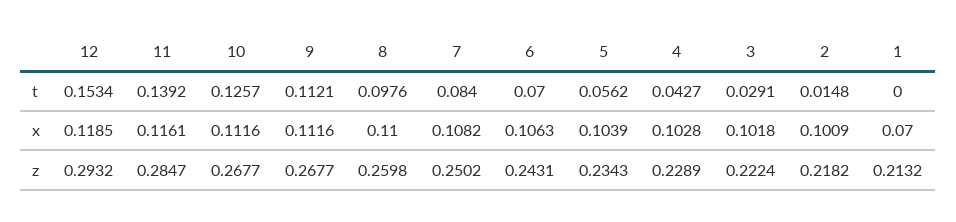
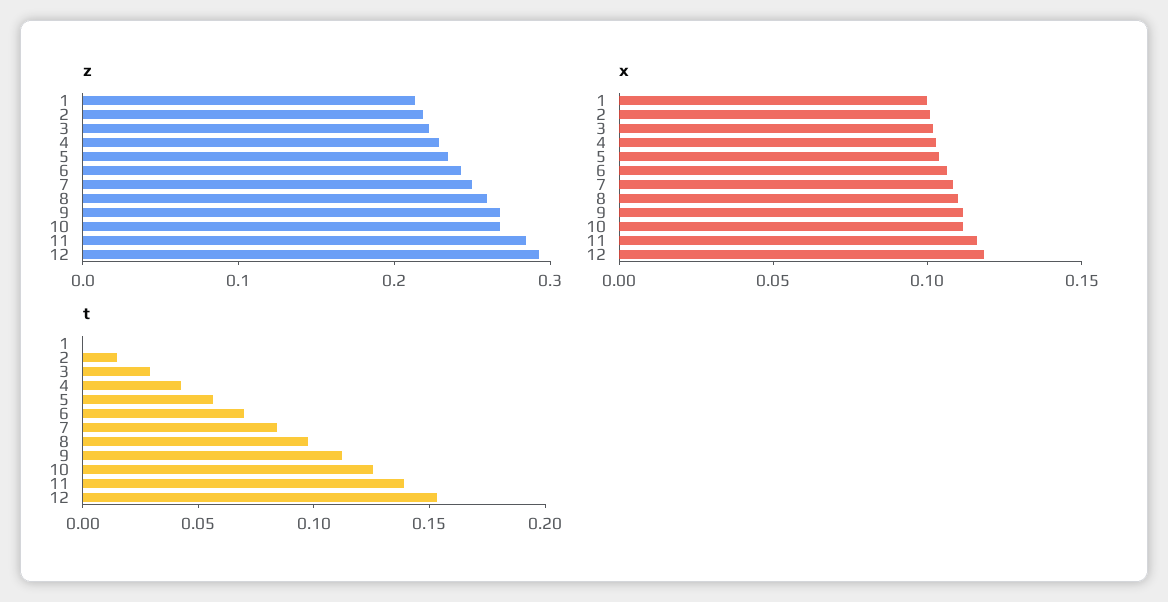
  {
    "t": {
      "12": 0.1534,
      "11": 0.1392,
      "10": 0.1257,
      "9": 0.1121,
      "8": 0.0976,
      "7": 0.084,
      "6": 0.07,
      "5": 0.0562,
      "4": 0.0427,
      "3": 0.0291,
      "2": 0.0148,
      "1": 0
    },
    "x": {
      "12": 0.1185,
      "11": 0.1161,
      "10": 0.1116,
      "9": 0.1116,
      "8": 0.11,
      "7": 0.1082,
      "6": 0.1063,
      "5": 0.1039,
      "4": 0.1028,
      "3": 0.1018,
      "2": 0.1009,
-     "1": 0.07
+     "1": 0.1
    },
    "z": {
      "12": 0.2932,
      "11": 0.2847,
      "10": 0.2677,
      "9": 0.2677,
      "8": 0.2598,
      "7": 0.2502,
      "6": 0.2431,
      "5": 0.2343,
      "4": 0.2289,
      "3": 0.2224,
      "2": 0.2182,
      "1": 0.2132
    }
  }

